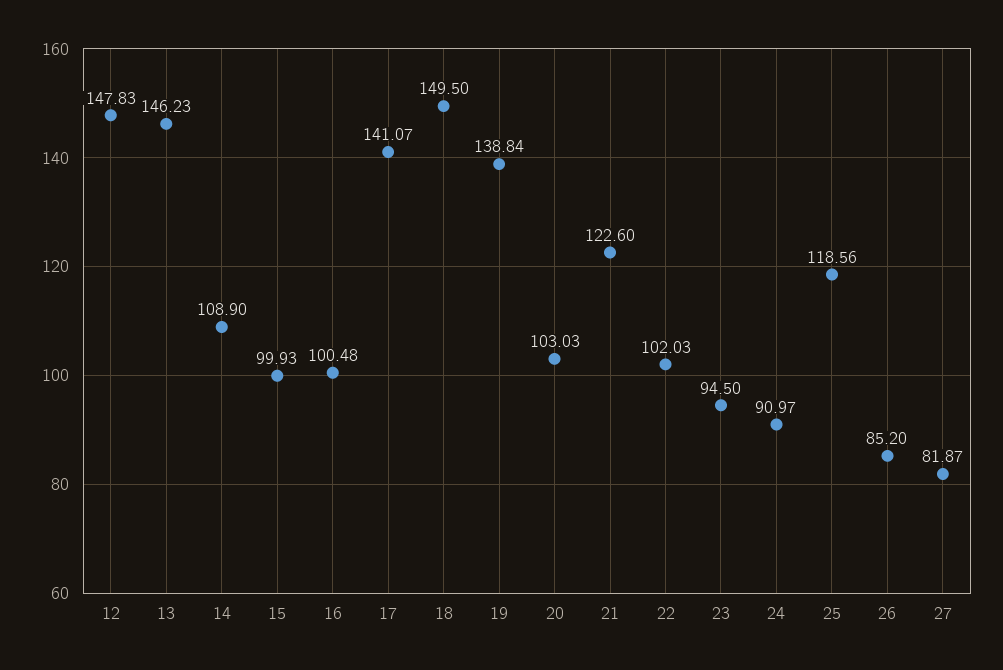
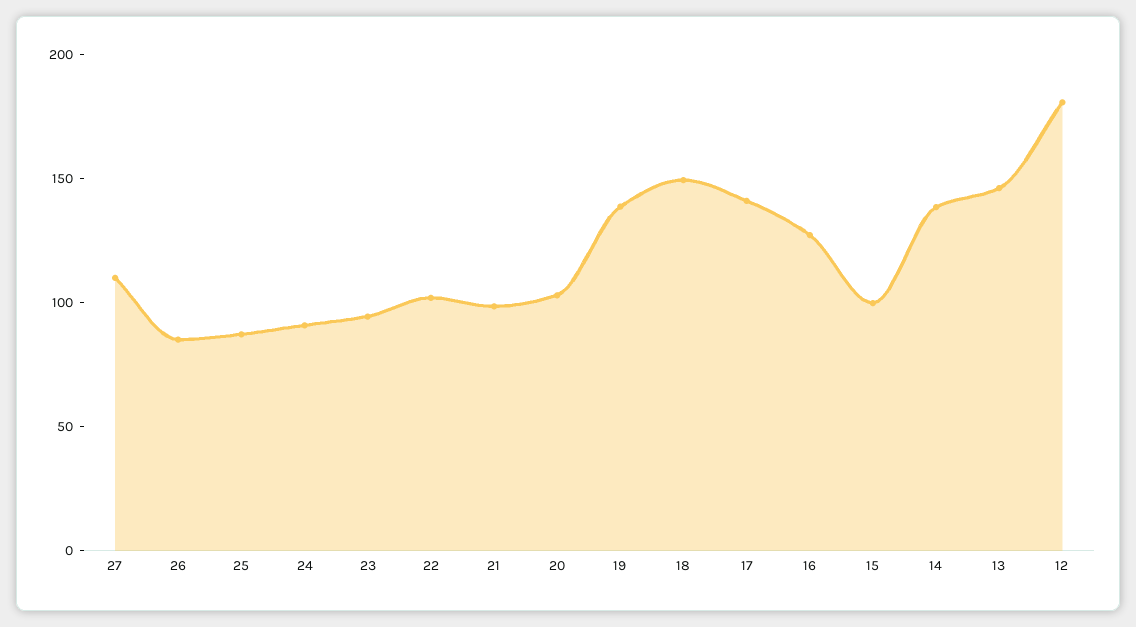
  {
-   "12": 147.83,
+   "12": 180,
    "13": 146.23,
-   "14": 108.9,
+   "14": 140,
    "15": 99.93,
-   "16": 100.48,
+   "16": 130,
    "17": 141.07,
    "18": 149.5,
    "19": 138.84,
    "20": 103.03,
-   "21": 122.6,
+   "21": 100,
    "22": 102.03,
    "23": 94.5,
    "24": 90.97,
-   "25": 118.56,
+   "25": 90,
    "26": 85.2,
-   "27": 81.87
+   "27": 110
  }

